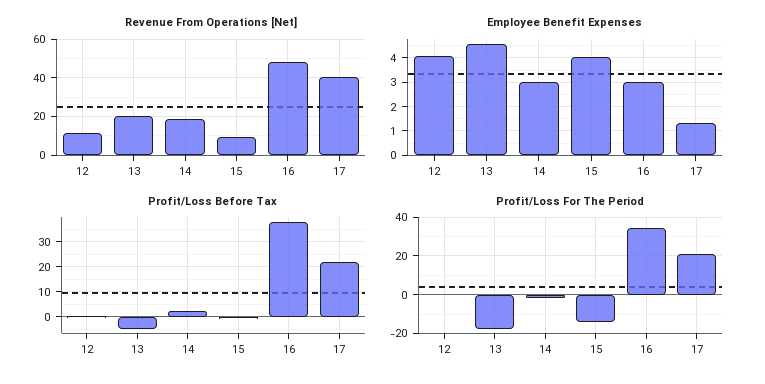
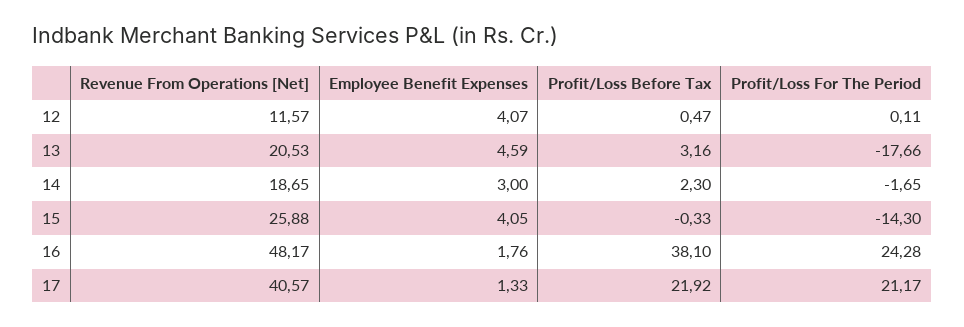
  {
    "Revenue From Operations [Net]": {
      "12": 11.57,
      "13": 20.53,
      "14": 18.65,
-     "15": 10,
+     "15": 25.88,
      "16": 48.17,
      "17": 40.57
    },
    "Employee Benefit Expenses": {
      "12": 4.07,
      "13": 4.59,
      "14": 3,
      "15": 4.05,
-     "16": 3,
+     "16": 1.76,
      "17": 1.33
    },
    "Profit/Loss Before Tax": {
      "12": 0.47,
-     "13": -5,
+     "13": 3.16,
      "14": 2.3,
      "15": -0.33,
      "16": 38.1,
      "17": 21.92
    },
    "Profit/Loss For The Period": {
      "12": 0.11,
      "13": -17.66,
      "14": -1.65,
      "15": -14.3,
-     "16": 35,
+     "16": 24.28,
      "17": 21.17
    }
  }

